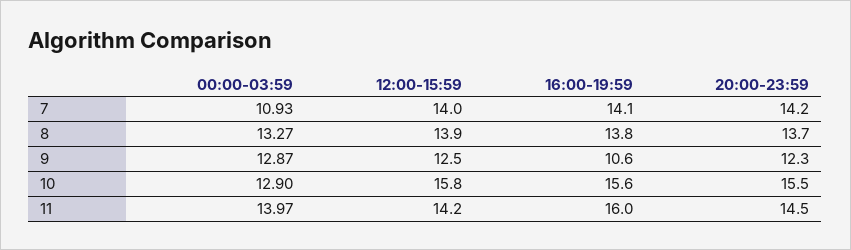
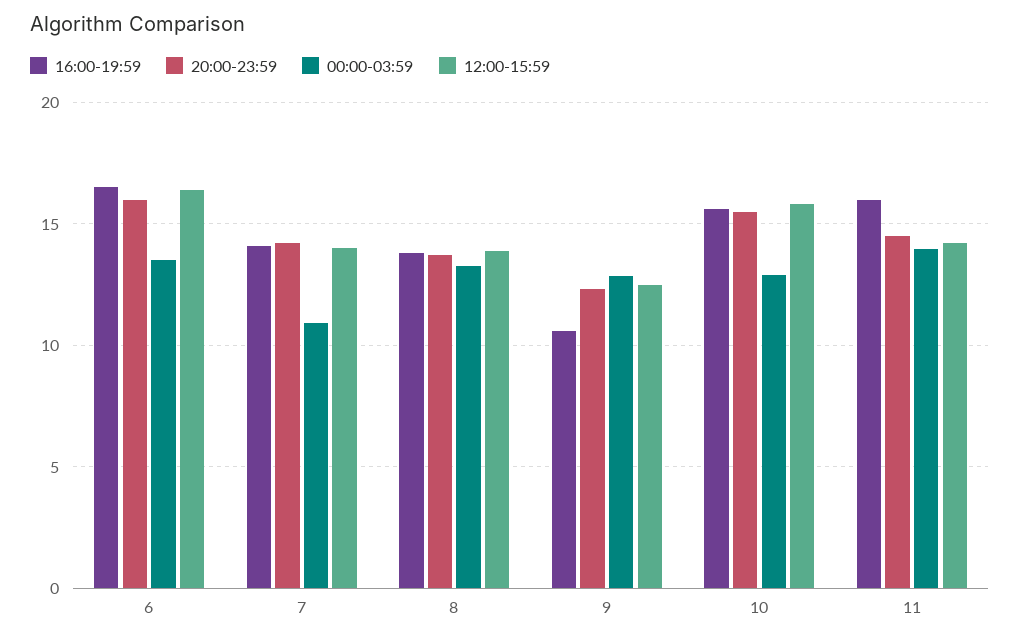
  {
    "00:00-03:59": {
      "7": 10.93,
      "8": 13.27,
      "9": 12.87,
      "10": 12.9,
-     "11": 13.97
+     "11": 13.97,
+     "6": 13.5
    },
    "12:00-15:59": {
      "7": 14,
      "8": 13.9,
      "9": 12.5,
      "10": 15.8,
-     "11": 14.2
+     "11": 14.2,
+     "6": 16.5
    },
    "16:00-19:59": {
      "7": 14.1,
      "8": 13.8,
      "9": 10.6,
      "10": 15.6,
-     "11": 16
+     "11": 16,
+     "6": 16.5
    },
    "20:00-23:59": {
      "7": 14.2,
      "8": 13.7,
      "9": 12.3,
      "10": 15.5,
-     "11": 14.5
+     "11": 14.5,
+     "6": 16
    }
  }

